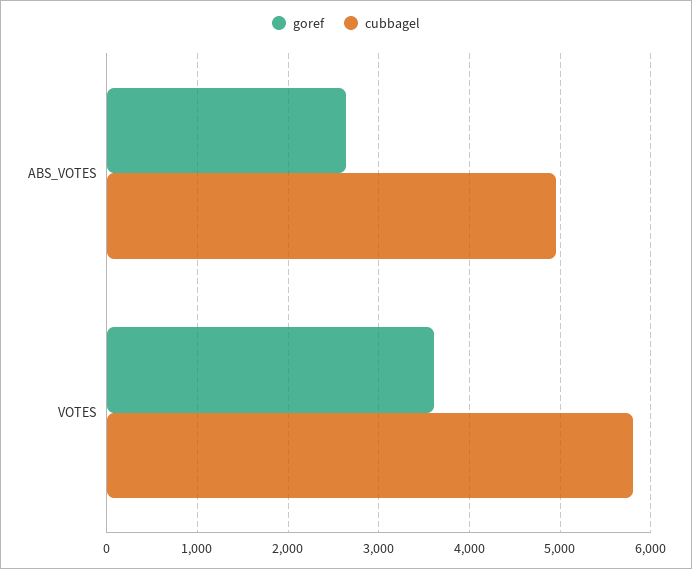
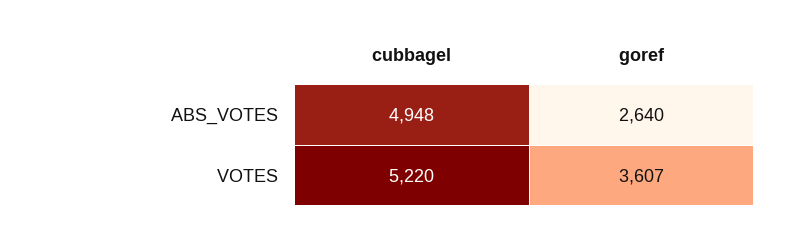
  {
    "goref": {
      "ABS_VOTES": 2640,
      "VOTES": 3607
    },
    "cubbagel": {
      "ABS_VOTES": 4948,
-     "VOTES": 5800
+     "VOTES": 5220
    }
  }

